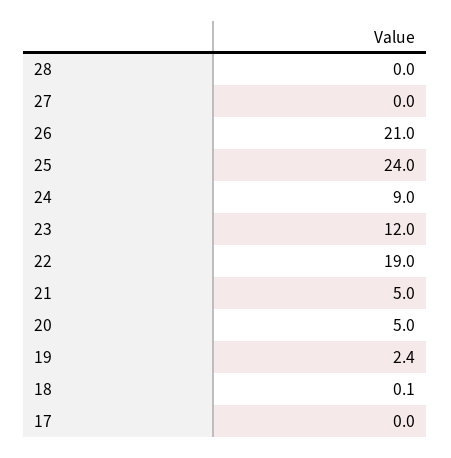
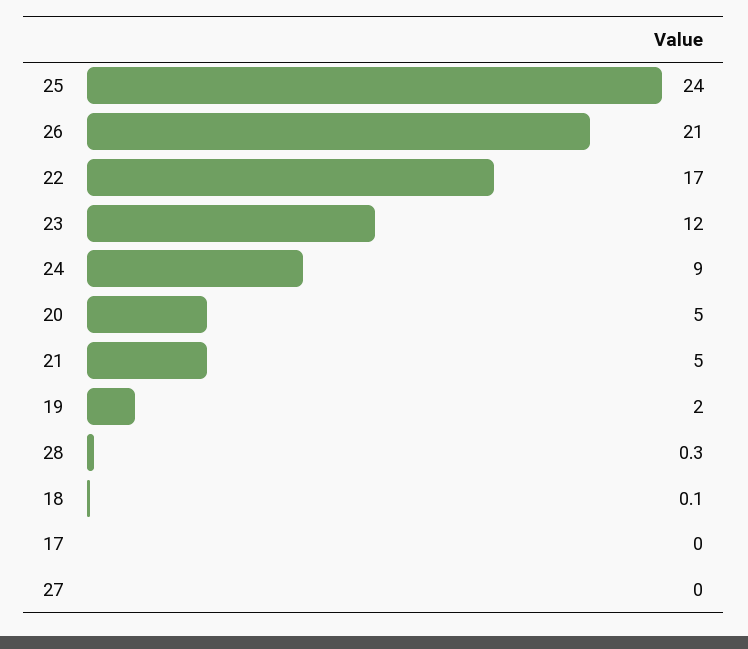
  {
-   "28": 0,
+   "28": 0.3,
    "27": 0,
    "26": 21,
    "25": 24,
    "24": 9,
    "23": 12,
-   "22": 19,
+   "22": 17,
    "21": 5,
    "20": 5,
-   "19": 2.4,
+   "19": 2,
    "18": 0.1,
    "17": 0
  }

